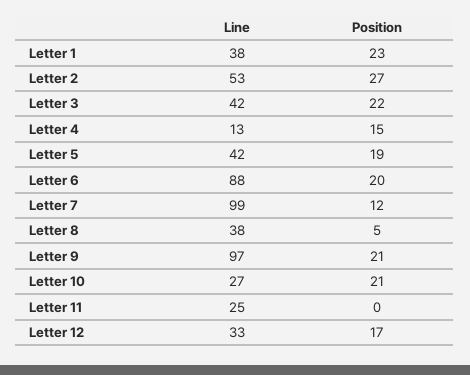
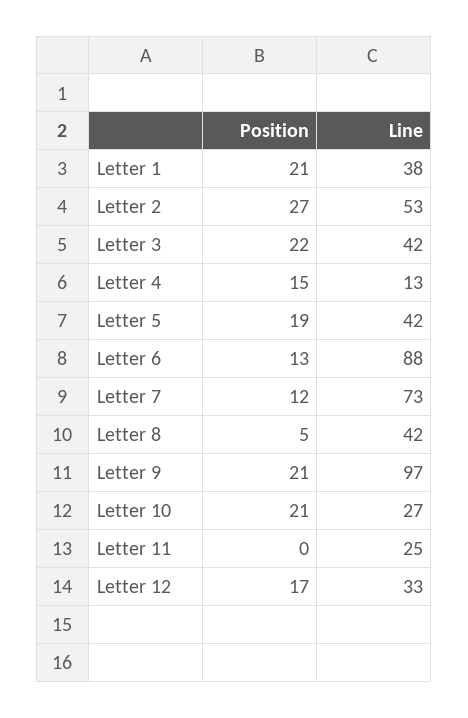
  {
    "Line": {
      "Letter 1": 38,
      "Letter 2": 53,
      "Letter 3": 42,
      "Letter 4": 13,
      "Letter 5": 42,
      "Letter 6": 88,
-     "Letter 7": 99,
+     "Letter 7": 73,
-     "Letter 8": 38,
+     "Letter 8": 42,
      "Letter 9": 97,
      "Letter 10": 27,
      "Letter 11": 25,
      "Letter 12": 33
    },
    "Position": {
-     "Letter 1": 23,
+     "Letter 1": 21,
      "Letter 2": 27,
      "Letter 3": 22,
      "Letter 4": 15,
      "Letter 5": 19,
-     "Letter 6": 20,
+     "Letter 6": 13,
      "Letter 7": 12,
      "Letter 8": 5,
      "Letter 9": 21,
      "Letter 10": 21,
      "Letter 11": 0,
      "Letter 12": 17
    }
  }

